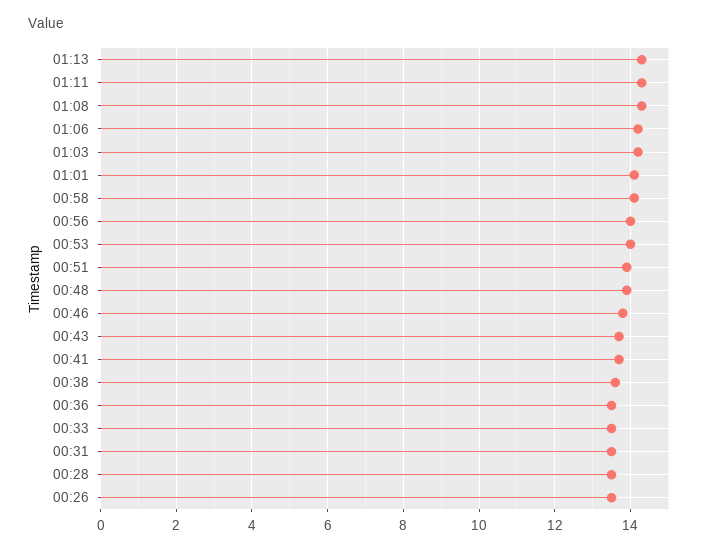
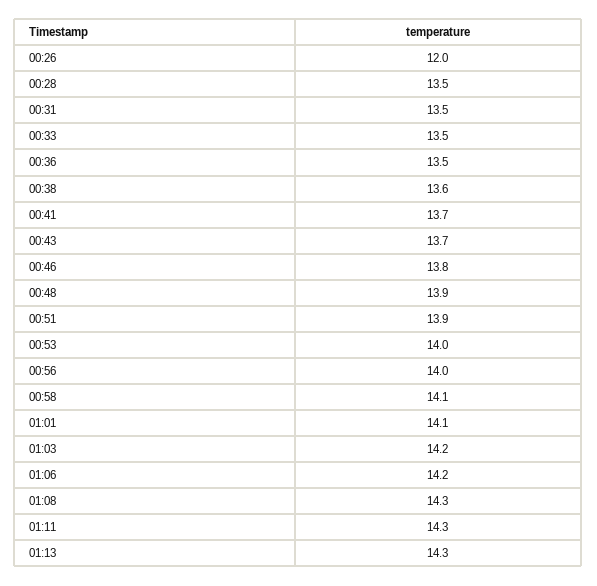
  {
    "01:13": 14.3,
    "01:11": 14.3,
    "01:08": 14.3,
    "01:06": 14.2,
    "01:03": 14.2,
    "01:01": 14.1,
    "00:58": 14.1,
    "00:56": 14,
    "00:53": 14,
    "00:51": 13.9,
    "00:48": 13.9,
    "00:46": 13.8,
    "00:43": 13.7,
    "00:41": 13.7,
    "00:38": 13.6,
    "00:36": 13.5,
    "00:33": 13.5,
    "00:31": 13.5,
    "00:28": 13.5,
-   "00:26": 13.5
+   "00:26": 12
  }

